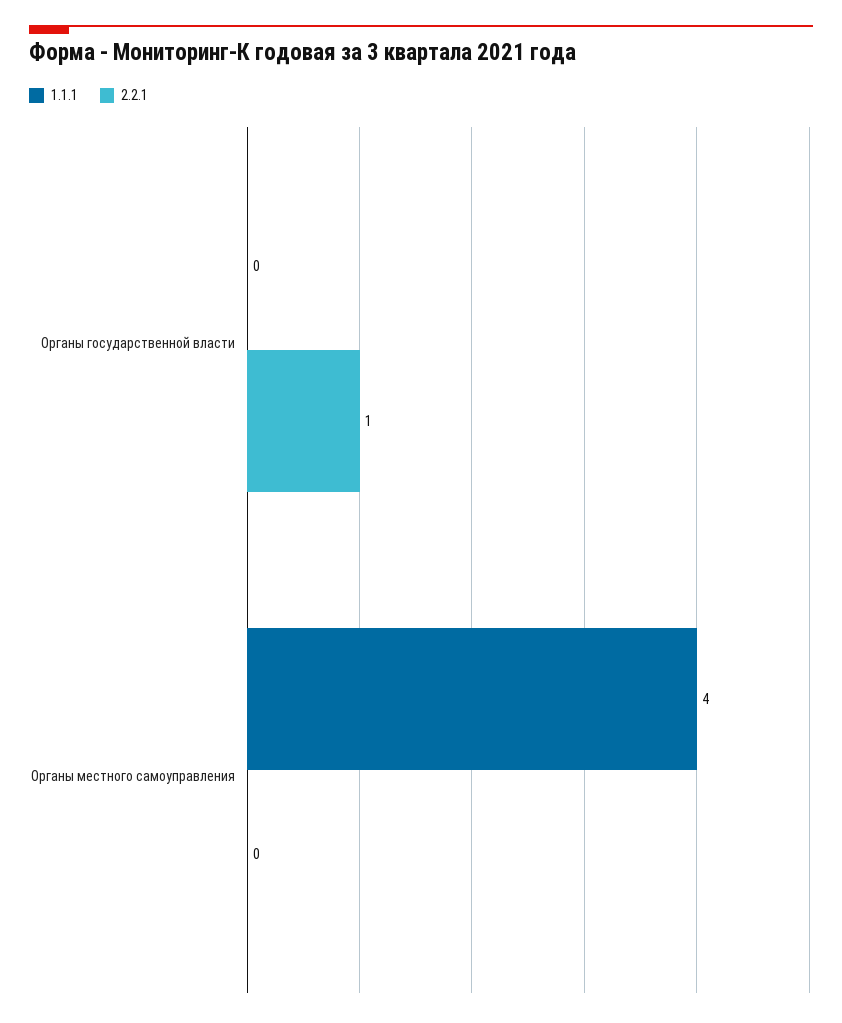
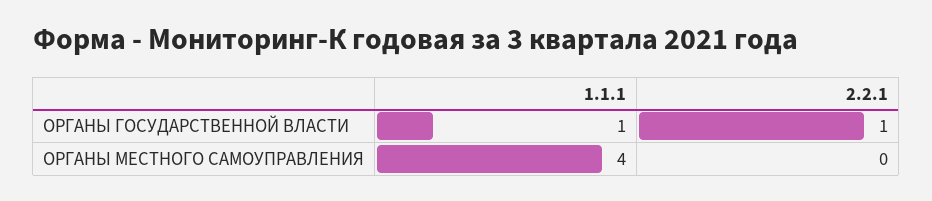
  {
    "1.1.1": {
-     "Органы государственной власти": 0,
+     "Органы государственной власти": 1,
      "Органы местного самоуправления": 4
    },
    "2.2.1": {
      "Органы государственной власти": 1,
      "Органы местного самоуправления": 0
    }
  }

